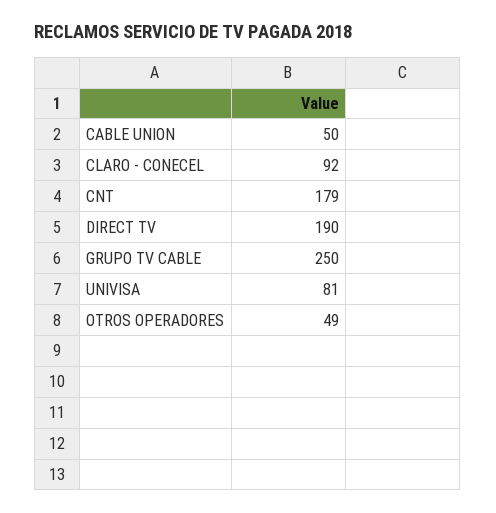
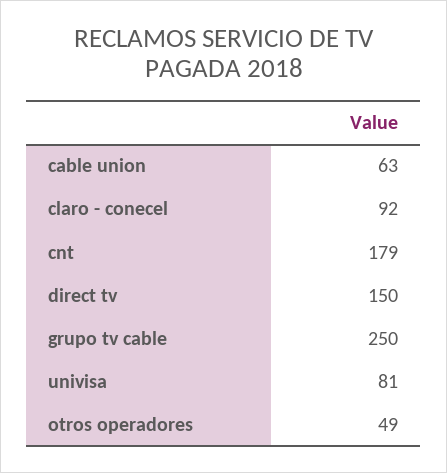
  {
-   "CABLE UNION": 50,
+   "CABLE UNION": 63,
    "CLARO - CONECEL": 92,
    "CNT": 179,
-   "DIRECT TV": 190,
+   "DIRECT TV": 150,
    "GRUPO TV CABLE": 250,
    "UNIVISA": 81,
    "OTROS OPERADORES": 49
  }

